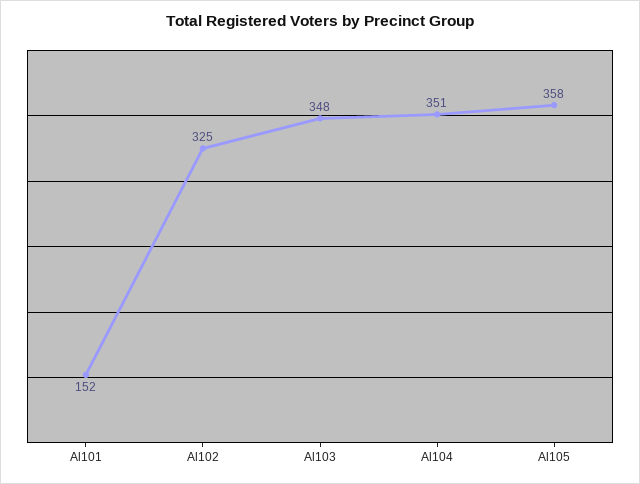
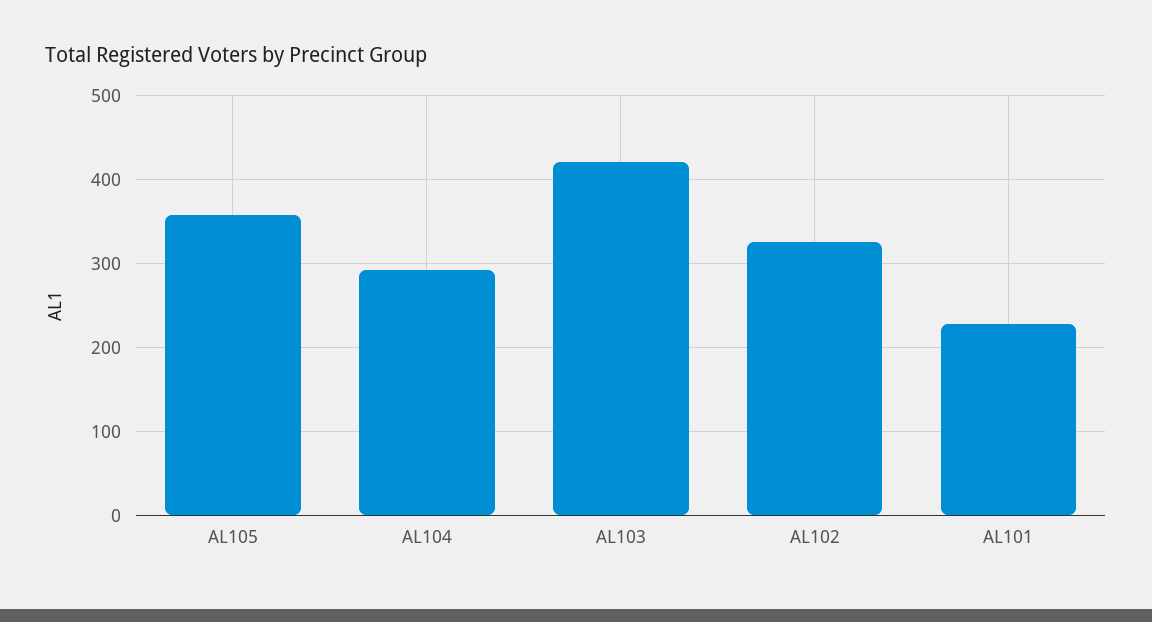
  {
-   "Al101": 152,
+   "Al101": 230,
    "Al102": 325,
-   "Al103": 348,
+   "Al103": 420,
-   "Al104": 351,
+   "Al104": 290,
    "Al105": 358
  }

